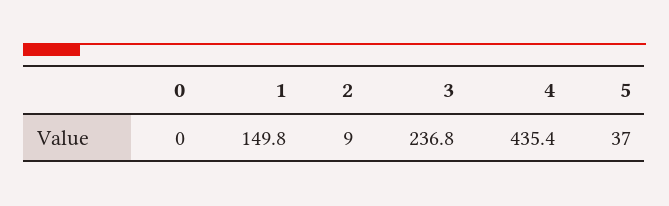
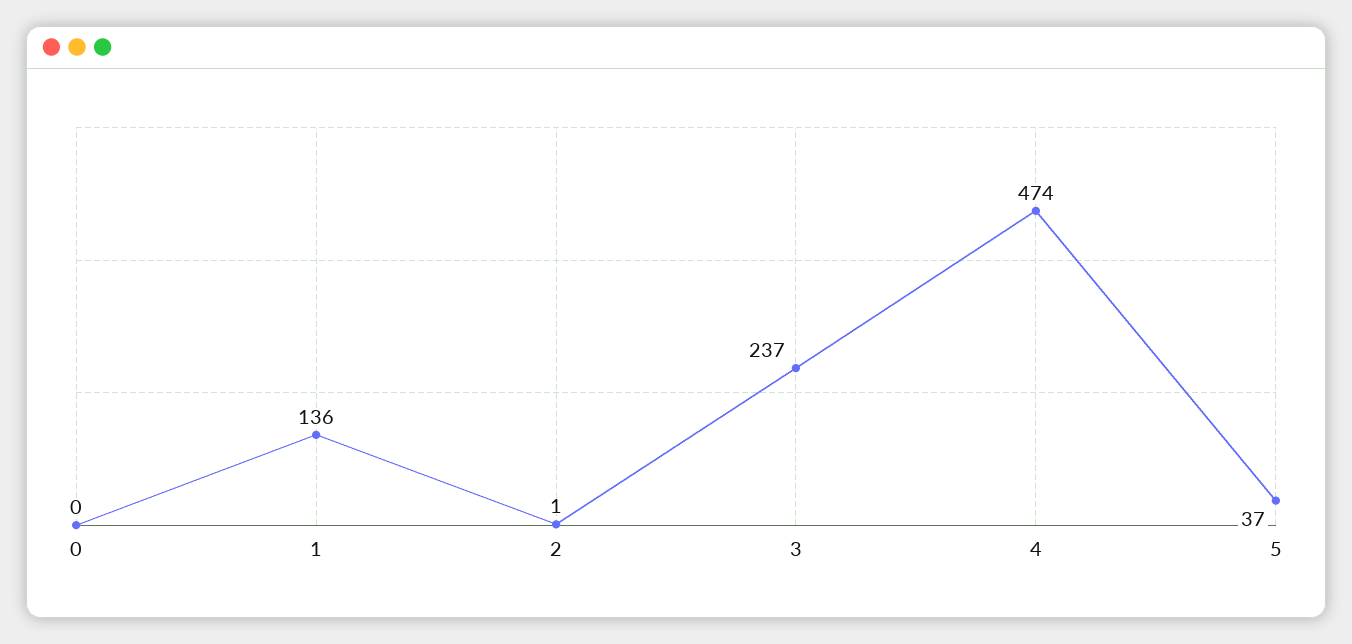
  {
    "0": 0,
-   "1": 149.8,
+   "1": 136,
-   "2": 9,
+   "2": 1,
    "3": 236.8,
-   "4": 435.4,
+   "4": 474,
    "5": 37
  }

